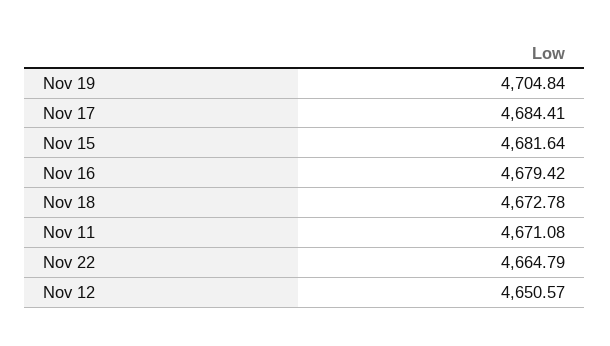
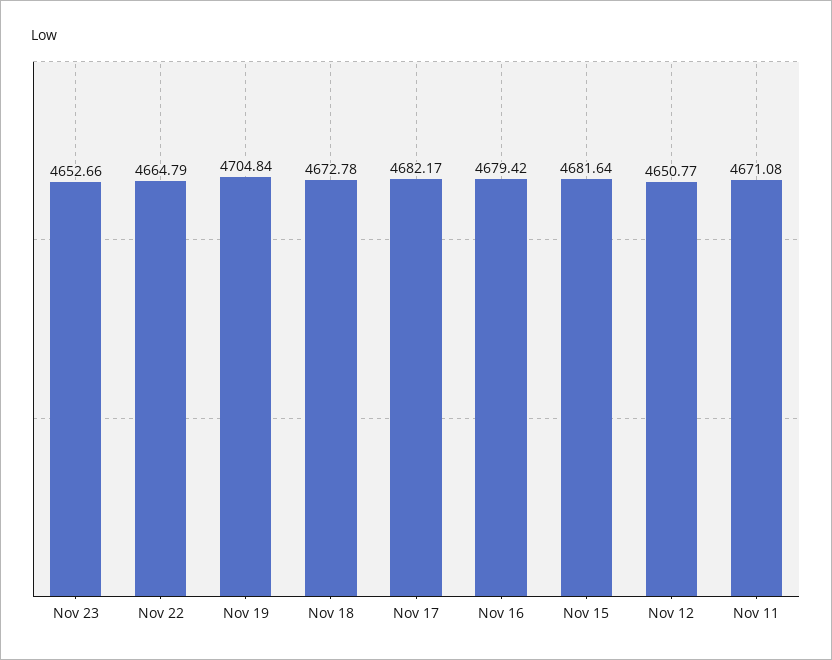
  {
    "Nov 19": 4704.84,
-   "Nov 17": 4684.41,
+   "Nov 17": 4682.17,
    "Nov 15": 4681.64,
    "Nov 16": 4679.42,
    "Nov 18": 4672.78,
    "Nov 11": 4671.08,
    "Nov 22": 4664.79,
-   "Nov 12": 4650.57
+   "Nov 12": 4650.77,
+   "Nov 23": 4652.66
  }

